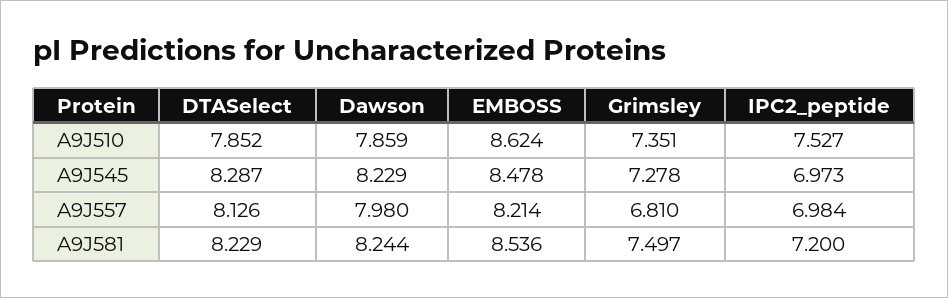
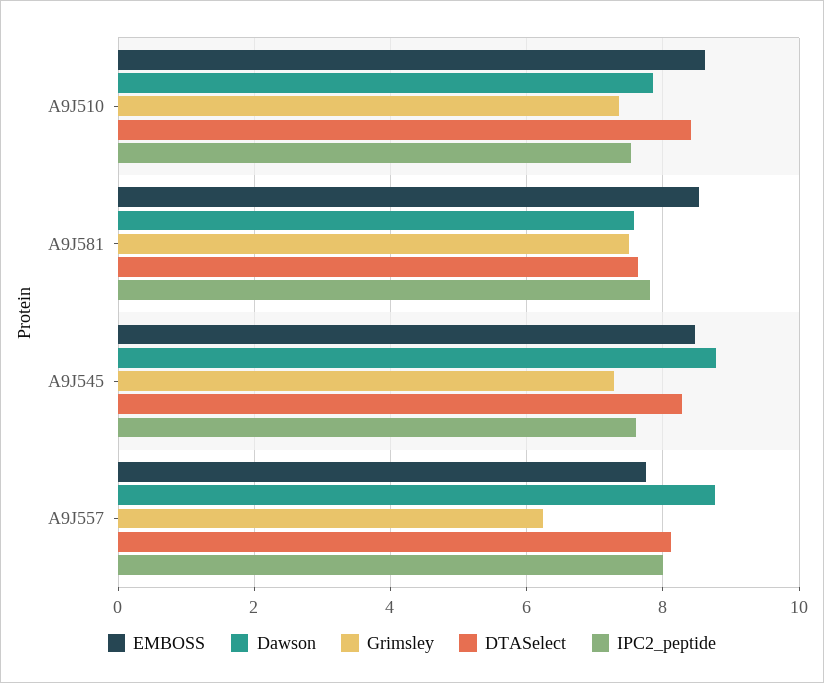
  {
    "DTASelect": {
-     "A9J510": 7.852,
+     "A9J510": 8.4,
      "A9J545": 8.287,
      "A9J557": 8.126,
-     "A9J581": 8.229
+     "A9J581": 7.6
    },
    "Dawson": {
      "A9J510": 7.859,
-     "A9J545": 8.229,
+     "A9J545": 8.8,
-     "A9J557": 7.98,
+     "A9J557": 8.8,
-     "A9J581": 8.244
+     "A9J581": 7.6
    },
    "EMBOSS": {
      "A9J510": 8.624,
      "A9J545": 8.478,
-     "A9J557": 8.214,
+     "A9J557": 7.8,
      "A9J581": 8.536
    },
    "Grimsley": {
      "A9J510": 7.351,
      "A9J545": 7.278,
-     "A9J557": 6.81,
+     "A9J557": 6.2,
      "A9J581": 7.497
    },
    "IPC2_peptide": {
      "A9J510": 7.527,
-     "A9J545": 6.973,
+     "A9J545": 7.6,
-     "A9J557": 6.984,
+     "A9J557": 8,
-     "A9J581": 7.2
+     "A9J581": 7.8
    }
  }

